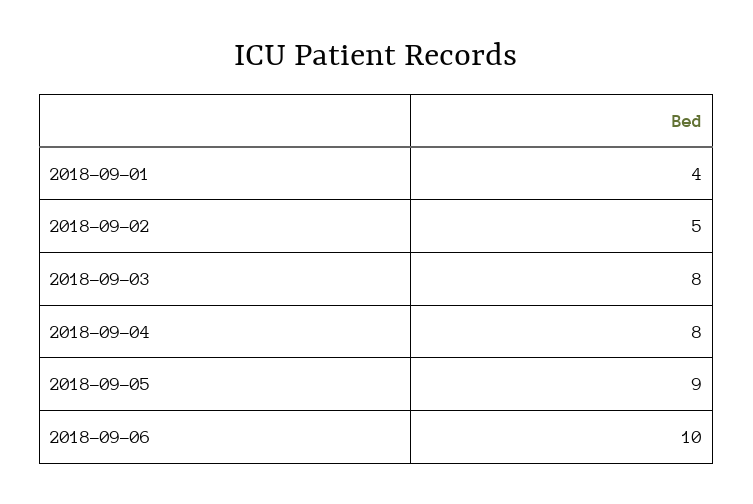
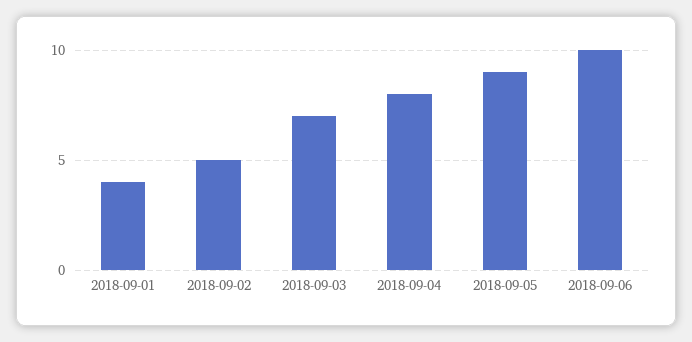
  {
    "2018-09-01": 4,
    "2018-09-02": 5,
-   "2018-09-03": 8,
+   "2018-09-03": 7,
    "2018-09-04": 8,
    "2018-09-05": 9,
    "2018-09-06": 10
  }

